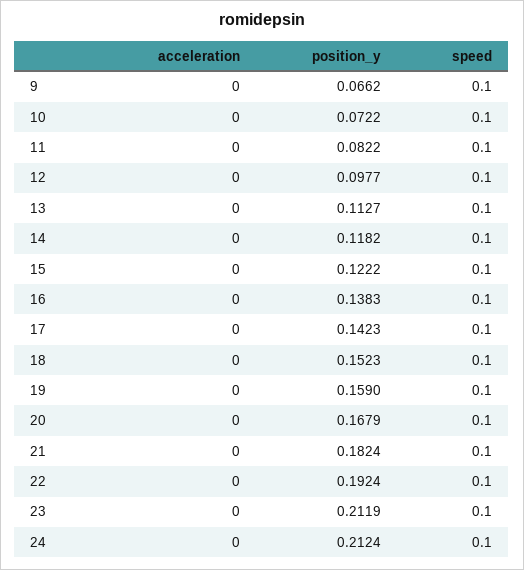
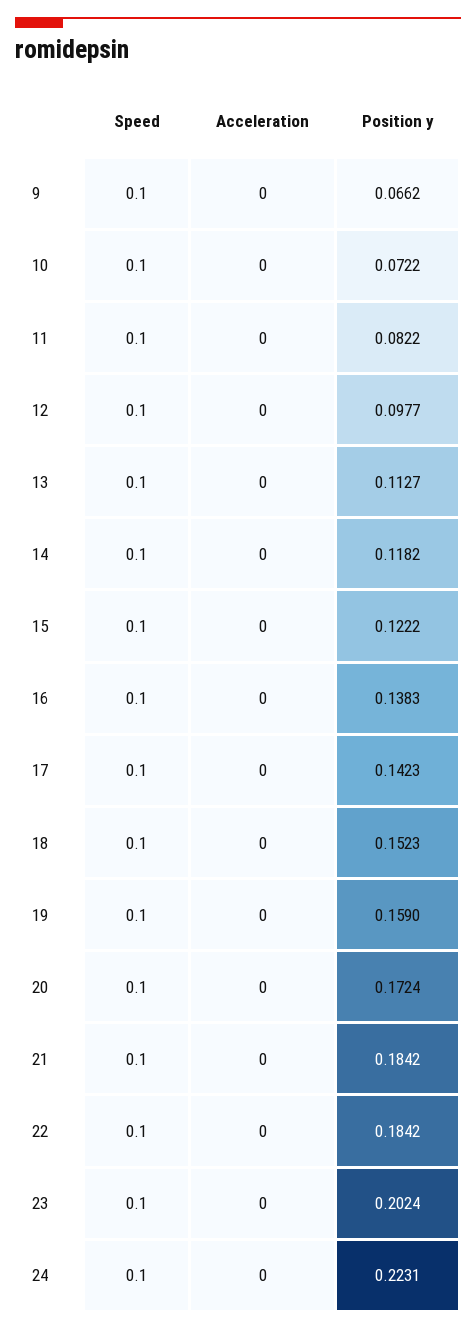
  {
    "acceleration": {
      "9": 0,
      "10": 0,
      "11": 0,
      "12": 0,
      "13": 0,
      "14": 0,
      "15": 0,
      "16": 0,
      "17": 0,
      "18": 0,
      "19": 0,
      "20": 0,
      "21": 0,
      "22": 0,
      "23": 0,
      "24": 0
    },
    "position_y": {
      "9": 0.0662,
      "10": 0.0722,
      "11": 0.0822,
      "12": 0.0977,
      "13": 0.1127,
      "14": 0.1182,
      "15": 0.1222,
      "16": 0.1383,
      "17": 0.1423,
      "18": 0.1523,
      "19": 0.159,
-     "20": 0.1679,
+     "20": 0.1724,
-     "21": 0.1824,
+     "21": 0.1842,
-     "22": 0.1924,
+     "22": 0.1842,
-     "23": 0.2119,
+     "23": 0.2024,
-     "24": 0.2124
+     "24": 0.2231
    },
    "speed": {
      "9": 0.1,
      "10": 0.1,
      "11": 0.1,
      "12": 0.1,
      "13": 0.1,
      "14": 0.1,
      "15": 0.1,
      "16": 0.1,
      "17": 0.1,
      "18": 0.1,
      "19": 0.1,
      "20": 0.1,
      "21": 0.1,
      "22": 0.1,
      "23": 0.1,
      "24": 0.1
    }
  }

